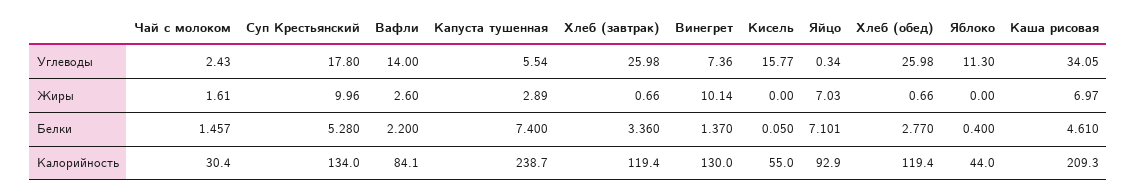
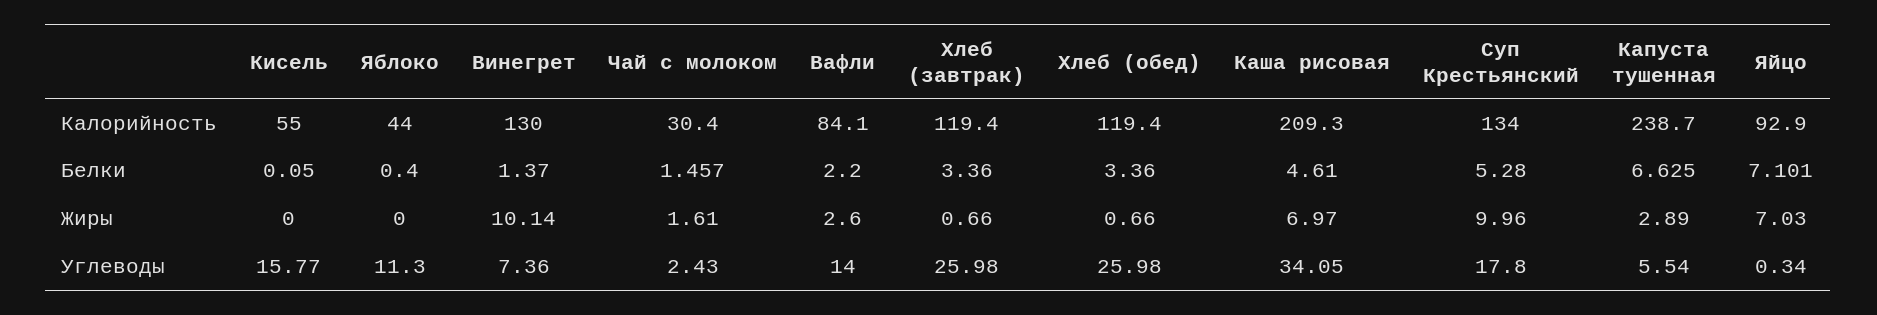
  {
    "Чай с молоком": {
      "Углеводы": 2.43,
      "Жиры": 1.61,
      "Белки": 1.457,
      "Калорийность": 30.4
    },
    "Суп Крестьянский": {
      "Углеводы": 17.8,
      "Жиры": 9.96,
      "Белки": 5.28,
      "Калорийность": 134
    },
    "Вафли": {
      "Углеводы": 14,
      "Жиры": 2.6,
      "Белки": 2.2,
      "Калорийность": 84.1
    },
    "Капуста тушенная": {
      "Углеводы": 5.54,
      "Жиры": 2.89,
-     "Белки": 7.4,
+     "Белки": 6.625,
      "Калорийность": 238.7
    },
    "Хлеб (завтрак)": {
      "Углеводы": 25.98,
      "Жиры": 0.66,
      "Белки": 3.36,
      "Калорийность": 119.4
    },
    "Винегрет": {
      "Углеводы": 7.36,
      "Жиры": 10.14,
      "Белки": 1.37,
      "Калорийность": 130
    },
    "Кисель": {
      "Углеводы": 15.77,
      "Жиры": 0,
      "Белки": 0.05,
      "Калорийность": 55
    },
    "Яйцо": {
      "Углеводы": 0.34,
      "Жиры": 7.03,
      "Белки": 7.101,
      "Калорийность": 92.9
    },
    "Хлеб (обед)": {
      "Углеводы": 25.98,
      "Жиры": 0.66,
-     "Белки": 2.77,
+     "Белки": 3.36,
      "Калорийность": 119.4
    },
    "Яблоко": {
      "Углеводы": 11.3,
      "Жиры": 0,
      "Белки": 0.4,
      "Калорийность": 44
    },
    "Каша рисовая": {
      "Углеводы": 34.05,
      "Жиры": 6.97,
      "Белки": 4.61,
      "Калорийность": 209.3
    }
  }

